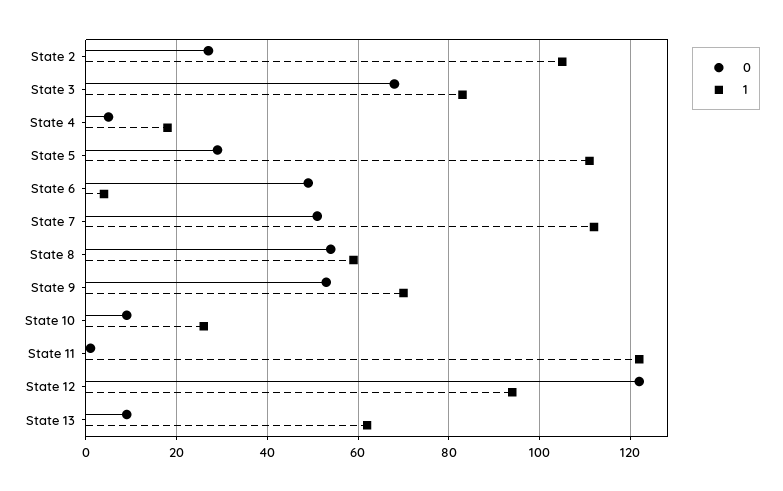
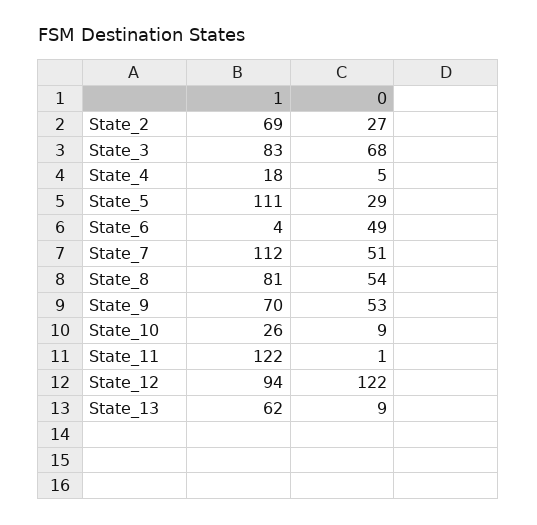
  {
    "0": {
      "State 2": 27,
      "State 3": 68,
      "State 4": 5,
      "State 5": 29,
      "State 6": 49,
      "State 7": 51,
      "State 8": 54,
      "State 9": 53,
      "State 10": 9,
      "State 11": 1,
      "State 12": 122,
      "State 13": 9
    },
    "1": {
-     "State 2": 105,
+     "State 2": 69,
      "State 3": 83,
      "State 4": 18,
      "State 5": 111,
      "State 6": 4,
      "State 7": 112,
-     "State 8": 60,
+     "State 8": 81,
      "State 9": 70,
      "State 10": 26,
      "State 11": 122,
      "State 12": 94,
      "State 13": 62
    }
  }

